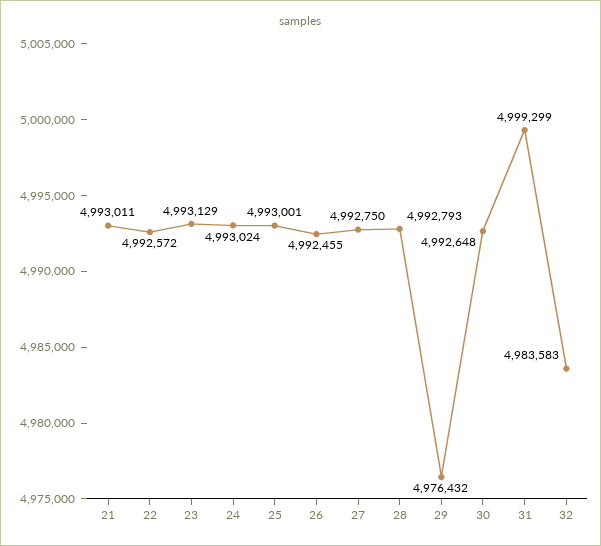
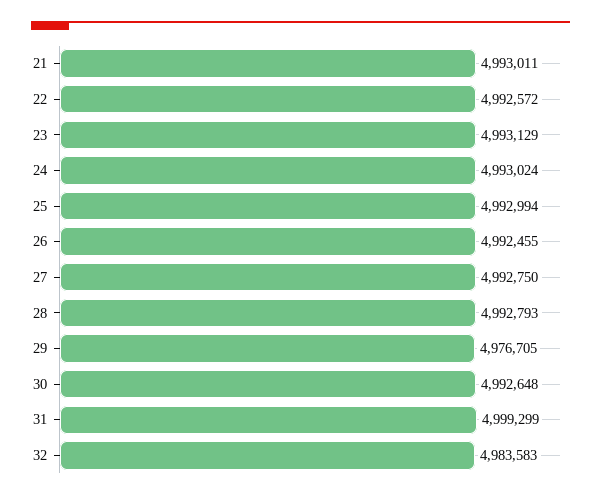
  {
    "21": 4993011,
    "22": 4992572,
    "23": 4993129,
    "24": 4993024,
-   "25": 4993001,
+   "25": 4992994,
    "26": 4992455,
    "27": 4992750,
    "28": 4992793,
-   "29": 4976432,
+   "29": 4976705,
    "30": 4992648,
    "31": 4999299,
    "32": 4983583
  }

